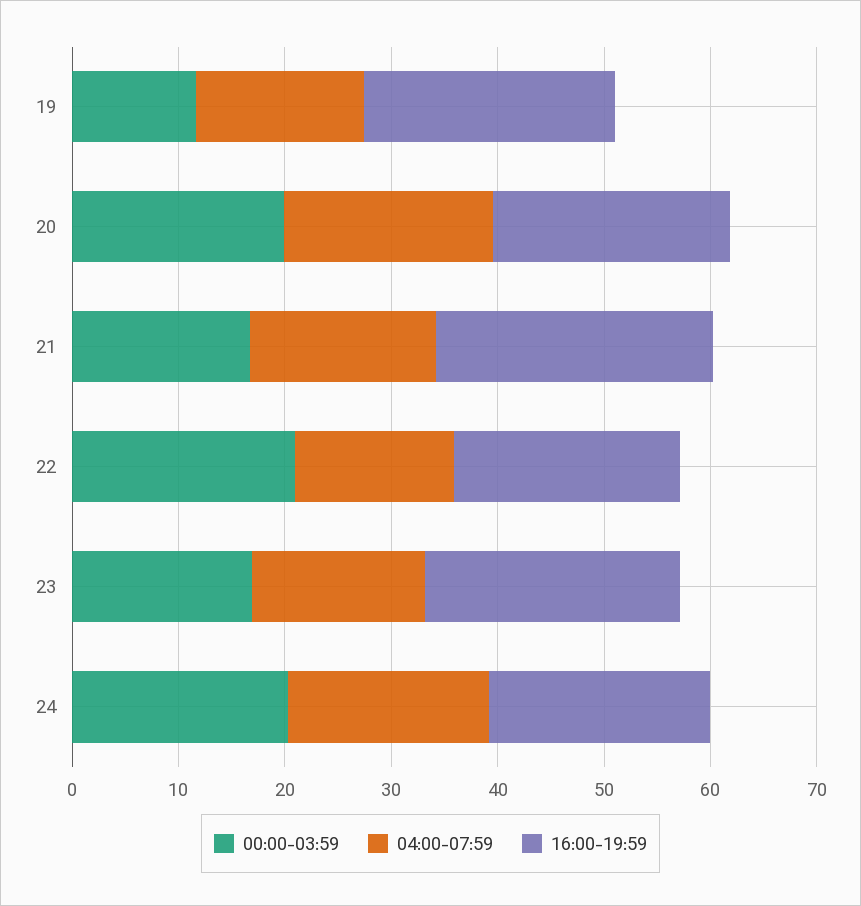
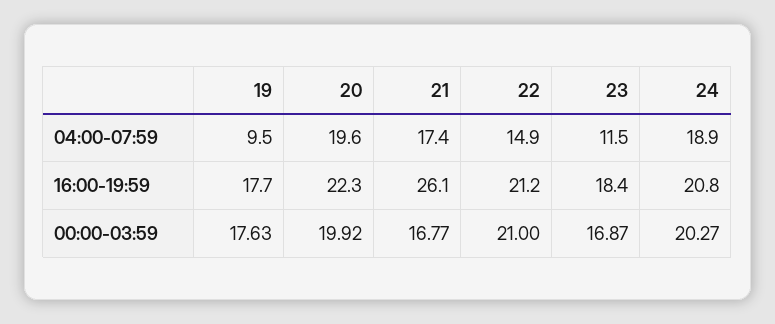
  {
    "00:00-03:59": {
-     "19": 12,
+     "19": 17.63,
      "20": 19.92,
      "21": 16.77,
      "22": 21,
      "23": 16.87,
      "24": 20.27
    },
    "04:00-07:59": {
-     "19": 16,
+     "19": 9.5,
      "20": 19.6,
      "21": 17.4,
      "22": 14.9,
-     "23": 16,
+     "23": 11.5,
      "24": 18.9
    },
    "16:00-19:59": {
-     "19": 24,
+     "19": 17.7,
      "20": 22.3,
      "21": 26.1,
      "22": 21.2,
-     "23": 24,
+     "23": 18.4,
      "24": 20.8
    }
  }

